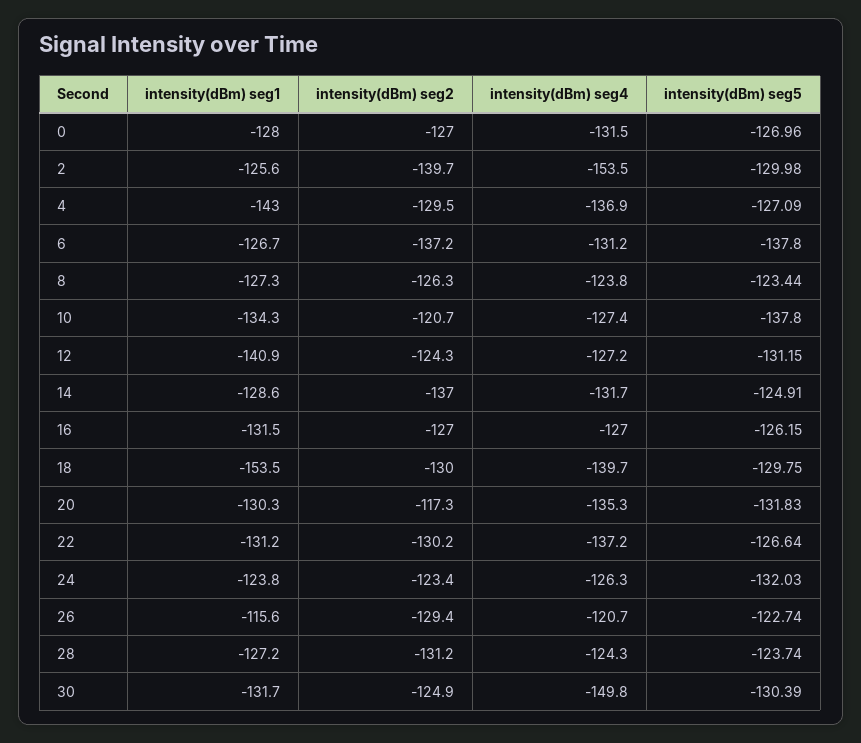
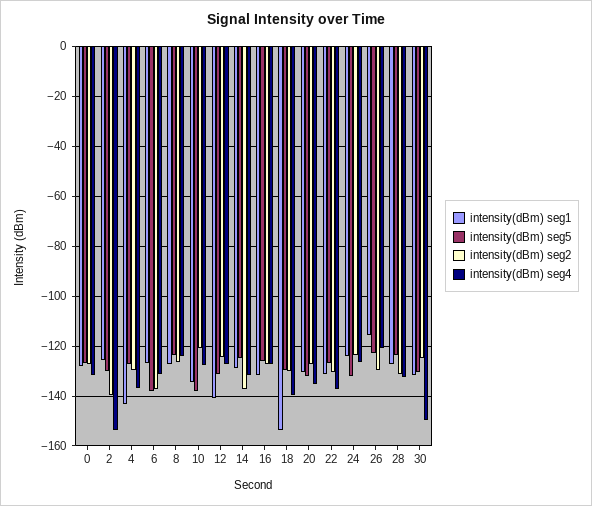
  {
    "intensity(dBm) seg1": {
      "0": -128,
      "2": -125.6,
      "4": -143,
      "6": -126.7,
      "8": -127.3,
      "10": -134.3,
      "12": -140.9,
      "14": -128.6,
      "16": -131.5,
      "18": -153.5,
      "20": -130.3,
      "22": -131.2,
      "24": -123.8,
      "26": -115.6,
      "28": -127.2,
      "30": -131.7
    },
    "intensity(dBm) seg2": {
      "0": -127,
      "2": -139.7,
      "4": -129.5,
      "6": -137.2,
      "8": -126.3,
      "10": -120.7,
      "12": -124.3,
      "14": -137,
      "16": -127,
      "18": -130,
-     "20": -117.3,
+     "20": -127.5,
      "22": -130.2,
      "24": -123.4,
      "26": -129.4,
      "28": -131.2,
      "30": -124.9
    },
    "intensity(dBm) seg4": {
      "0": -131.5,
      "2": -153.5,
      "4": -136.9,
      "6": -131.2,
      "8": -123.8,
      "10": -127.4,
      "12": -127.2,
      "14": -131.7,
      "16": -127,
      "18": -139.7,
      "20": -135.3,
      "22": -137.2,
      "24": -126.3,
      "26": -120.7,
-     "28": -124.3,
+     "28": -132.5,
      "30": -149.8
    },
    "intensity(dBm) seg5": {
      "0": -126.96,
      "2": -129.98,
      "4": -127.09,
      "6": -137.8,
      "8": -123.44,
      "10": -137.8,
      "12": -131.15,
      "14": -124.91,
      "16": -126.15,
      "18": -129.75,
      "20": -131.83,
      "22": -126.64,
      "24": -132.03,
      "26": -122.74,
      "28": -123.74,
      "30": -130.39
    }
  }

